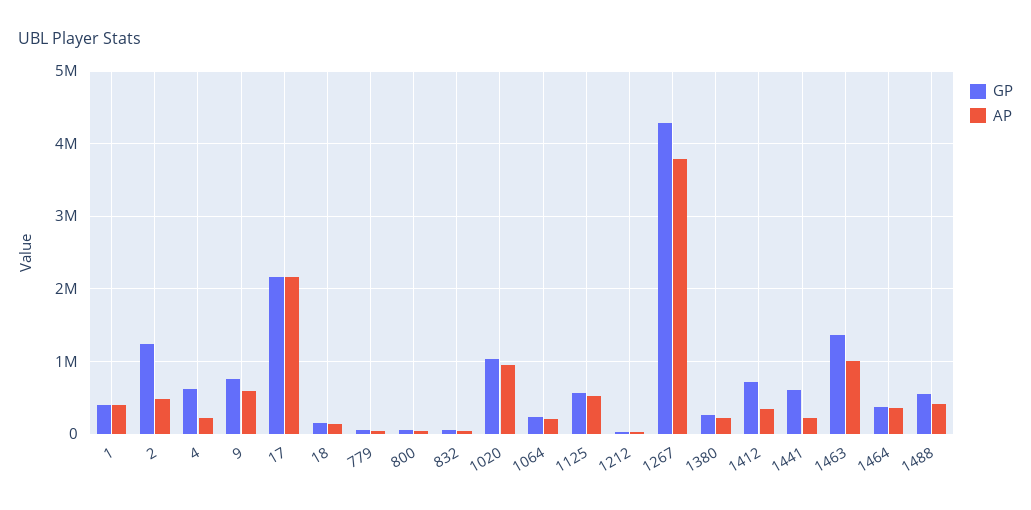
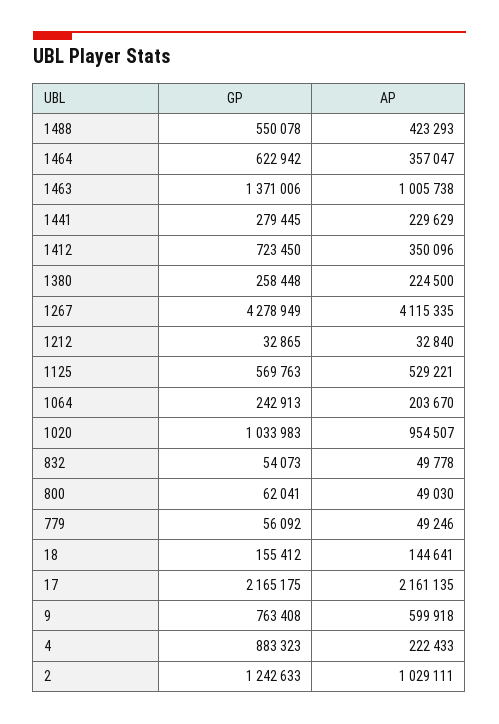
  {
    "GP": {
-     "1": 400000,
      "2": 1242633,
-     "4": 600000,
+     "4": 883323,
      "9": 763408,
      "17": 2165175,
      "18": 155412,
      "779": 56092,
      "800": 62041,
      "832": 54073,
      "1020": 1033983,
      "1064": 242913,
      "1125": 569763,
      "1212": 32865,
      "1267": 4278949,
      "1380": 258448,
      "1412": 723450,
-     "1441": 600000,
+     "1441": 279445,
      "1463": 1371006,
-     "1464": 400000,
+     "1464": 622942,
      "1488": 550078
    },
    "AP": {
-     "1": 400000,
-     "2": 500000,
+     "2": 1029111,
      "4": 222433,
      "9": 599918,
      "17": 2161135,
      "18": 144641,
      "779": 49246,
      "800": 49030,
      "832": 49778,
      "1020": 954507,
      "1064": 203670,
      "1125": 529221,
      "1212": 32840,
-     "1267": 3800000,
+     "1267": 4115335,
      "1380": 224500,
      "1412": 350096,
      "1441": 229629,
      "1463": 1005738,
      "1464": 357047,
      "1488": 423293
    }
  }

